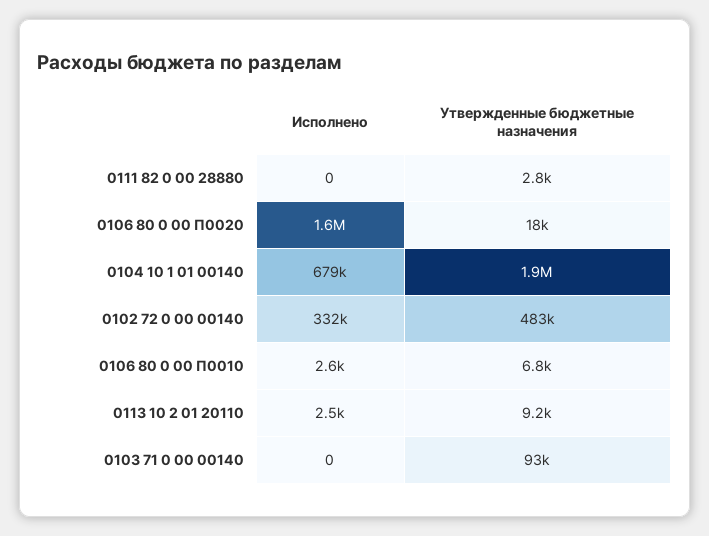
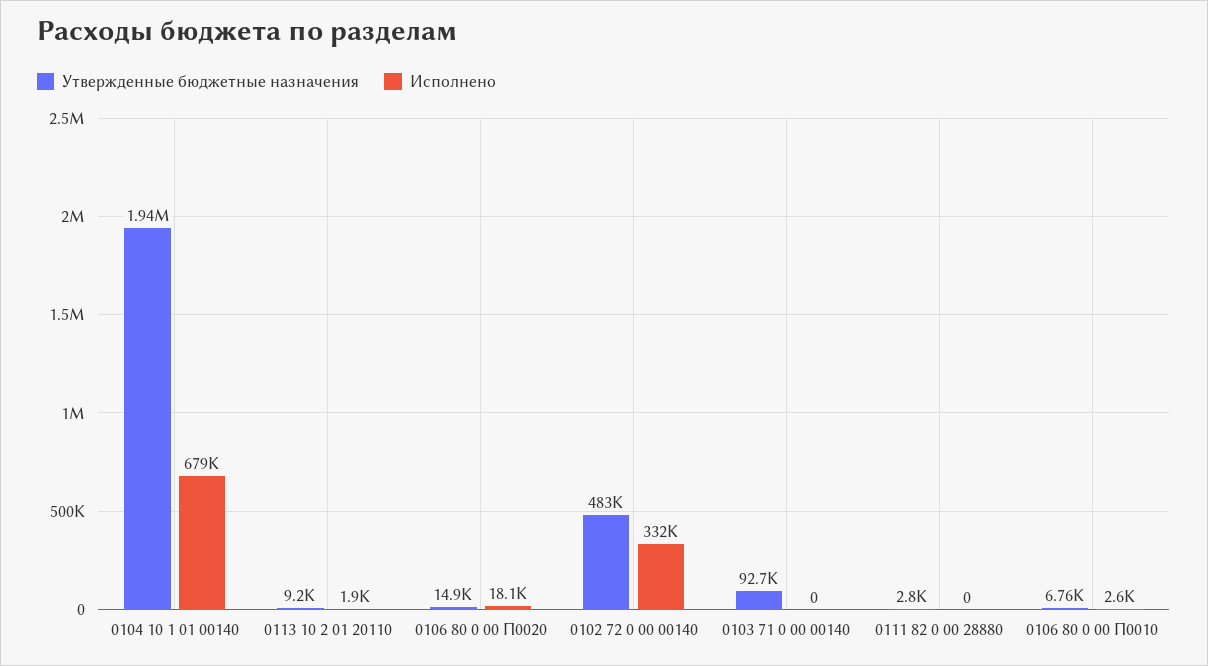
  {
    "Исполнено": {
      "0111 82 0 00 28880": 0,
-     "0106 80 0 00 П0020": 1600000,
+     "0106 80 0 00 П0020": 18100,
      "0104 10 1 01 00140": 679000,
      "0102 72 0 00 00140": 332000,
      "0106 80 0 00 П0010": 2600,
-     "0113 10 2 01 20110": 2500,
+     "0113 10 2 01 20110": 1900,
      "0103 71 0 00 00140": 0
    },
    "Утвержденные бюджетные назначения": {
      "0111 82 0 00 28880": 2800,
-     "0106 80 0 00 П0020": 18000,
+     "0106 80 0 00 П0020": 14900,
      "0104 10 1 01 00140": 1940000,
      "0102 72 0 00 00140": 483000,
      "0106 80 0 00 П0010": 6760,
      "0113 10 2 01 20110": 9200,
      "0103 71 0 00 00140": 92700
    }
  }

